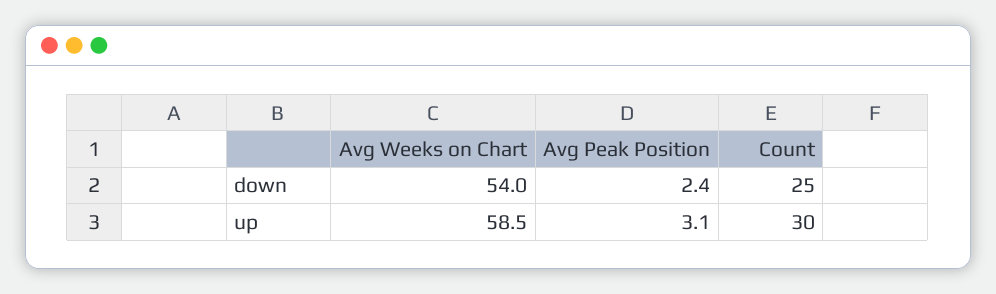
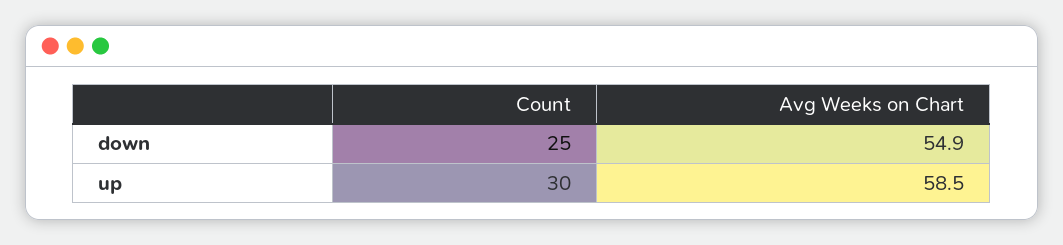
  {
    "Avg Weeks on Chart": {
-     "down": 54,
+     "down": 54.9,
      "up": 58.5
    },
-   "Avg Peak Position": {
-     "down": 2.4,
-     "up": 3.1
-   },
    "Count": {
      "down": 25,
      "up": 30
    }
  }

